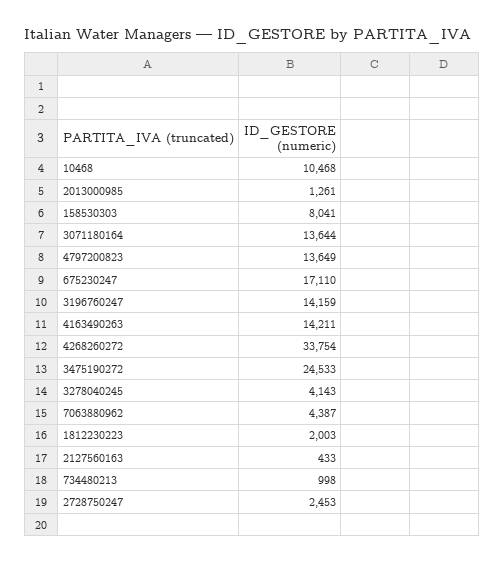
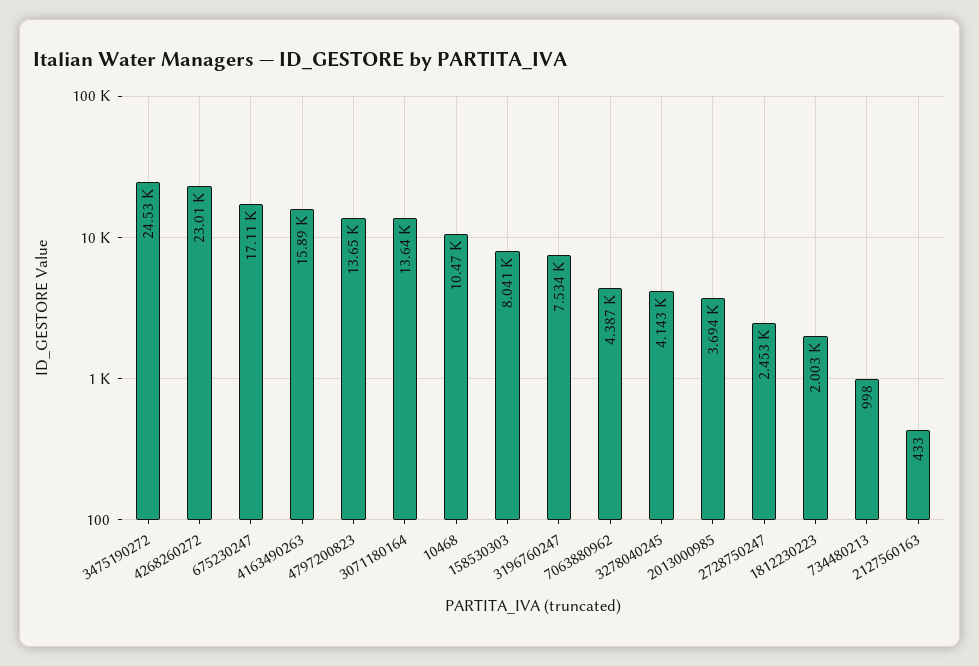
  {
    "10468": 10468,
-   "2013000985": 1261,
+   "2013000985": 3694,
    "158530303": 8041,
    "3071180164": 13644,
    "4797200823": 13649,
    "675230247": 17110,
-   "3196760247": 14159,
+   "3196760247": 7534,
-   "4163490263": 14211,
+   "4163490263": 15890,
-   "4268260272": 33754,
+   "4268260272": 23010,
    "3475190272": 24533,
    "3278040245": 4143,
    "7063880962": 4387,
    "1812230223": 2003,
    "2127560163": 433,
    "734480213": 998,
    "2728750247": 2453
  }

